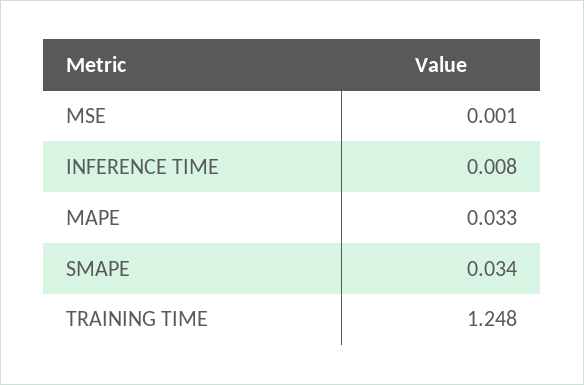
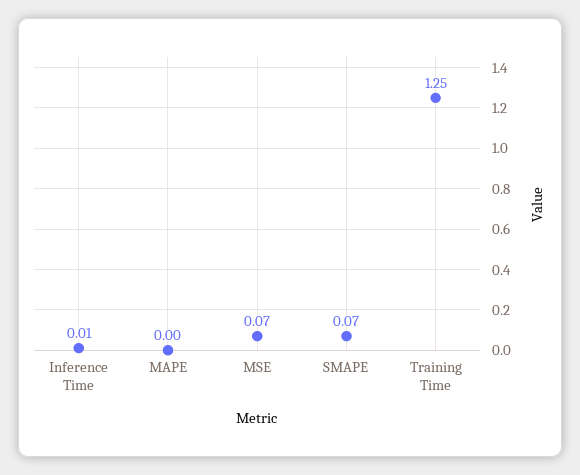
  {
-   "MSE": 0.001,
+   "MSE": 0.07,
    "INFERENCE TIME": 0.008,
-   "MAPE": 0.033,
+   "MAPE": 0,
-   "SMAPE": 0.034,
+   "SMAPE": 0.07,
    "TRAINING TIME": 1.248
  }

